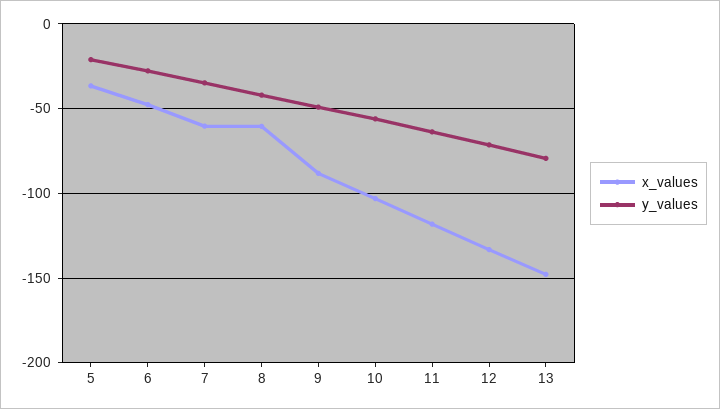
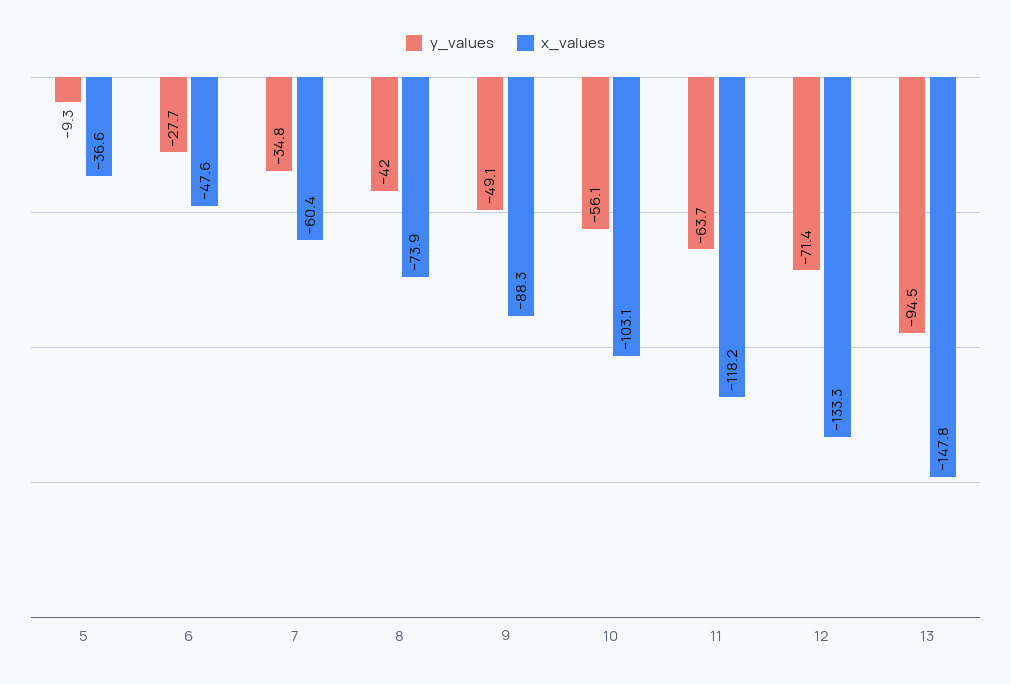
  {
    "x_values": {
      "5": -36.6,
      "6": -47.6,
      "7": -60.4,
-     "8": -60,
+     "8": -73.9,
      "9": -88.3,
      "10": -103.1,
      "11": -118.2,
      "12": -133.3,
      "13": -147.8
    },
    "y_values": {
-     "5": -20,
+     "5": -9.3,
      "6": -27.7,
      "7": -34.8,
      "8": -42,
      "9": -49.1,
      "10": -56.1,
      "11": -63.7,
      "12": -71.4,
-     "13": -80
+     "13": -94.5
    }
  }

